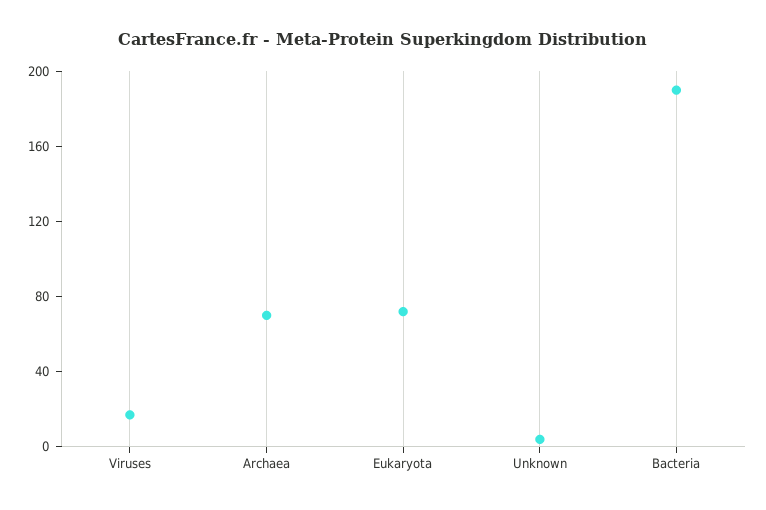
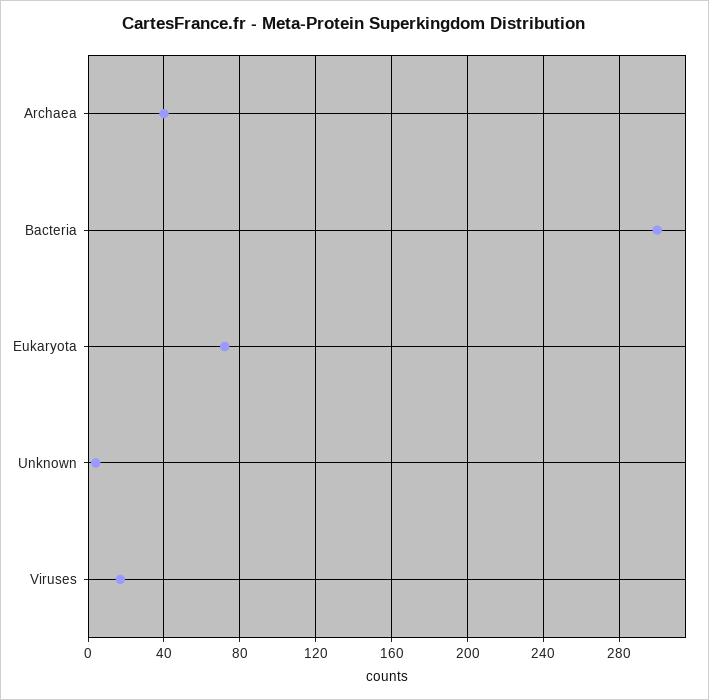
  {
    "Viruses": 15,
-   "Archaea": 70,
+   "Archaea": 40,
    "Eukaryota": 70,
    "Unknown": 5,
-   "Bacteria": 190
+   "Bacteria": 300
  }

